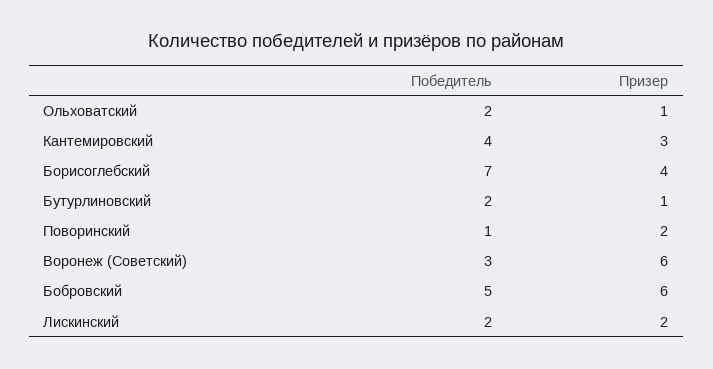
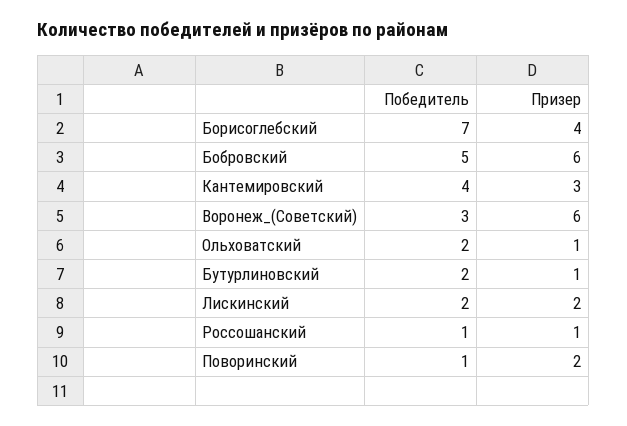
  {
    "Победитель": {
      "Ольховатский": 2,
      "Кантемировский": 4,
      "Борисоглебский": 7,
      "Бутурлиновский": 2,
      "Поворинский": 1,
      "Воронеж (Советский)": 3,
      "Бобровский": 5,
-     "Лискинский": 2
+     "Лискинский": 2,
+     "Россошанский": 1
    },
    "Призер": {
      "Ольховатский": 1,
      "Кантемировский": 3,
      "Борисоглебский": 4,
      "Бутурлиновский": 1,
      "Поворинский": 2,
      "Воронеж (Советский)": 6,
      "Бобровский": 6,
-     "Лискинский": 2
+     "Лискинский": 2,
+     "Россошанский": 1
    }
  }

